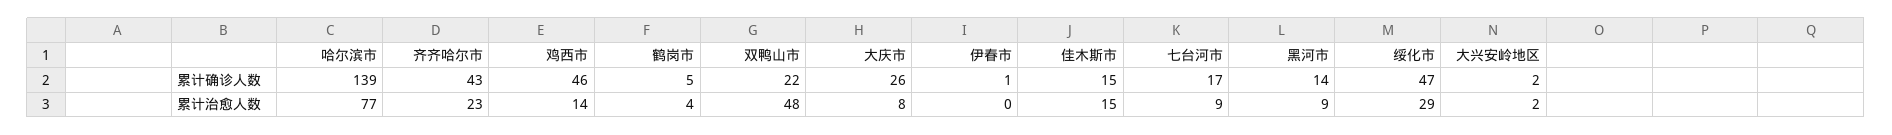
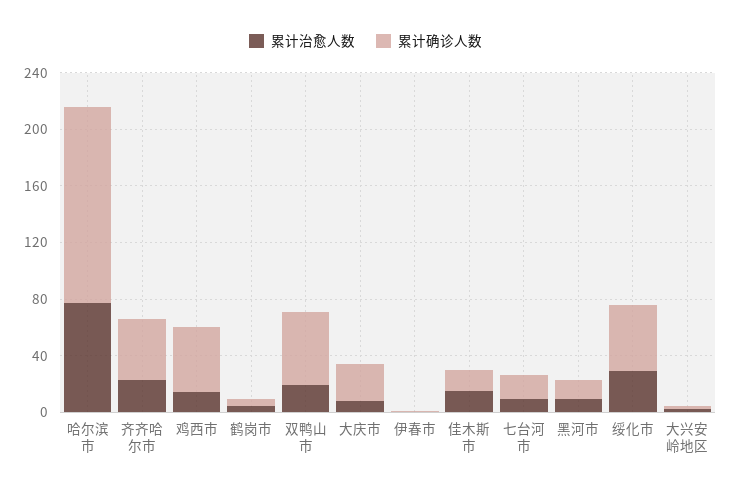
  {
    "累计确诊人数": {
      "哈尔滨市": 139,
      "齐齐哈尔市": 43,
      "鸡西市": 46,
      "鹤岗市": 5,
-     "双鸭山市": 22,
+     "双鸭山市": 50,
      "大庆市": 26,
      "伊春市": 1,
      "佳木斯市": 15,
      "七台河市": 17,
      "黑河市": 14,
      "绥化市": 47,
      "大兴安岭地区": 2
    },
    "累计治愈人数": {
      "哈尔滨市": 77,
      "齐齐哈尔市": 23,
      "鸡西市": 14,
      "鹤岗市": 4,
-     "双鸭山市": 48,
+     "双鸭山市": 20,
      "大庆市": 8,
      "伊春市": 0,
      "佳木斯市": 15,
      "七台河市": 9,
      "黑河市": 9,
      "绥化市": 29,
      "大兴安岭地区": 2
    }
  }

